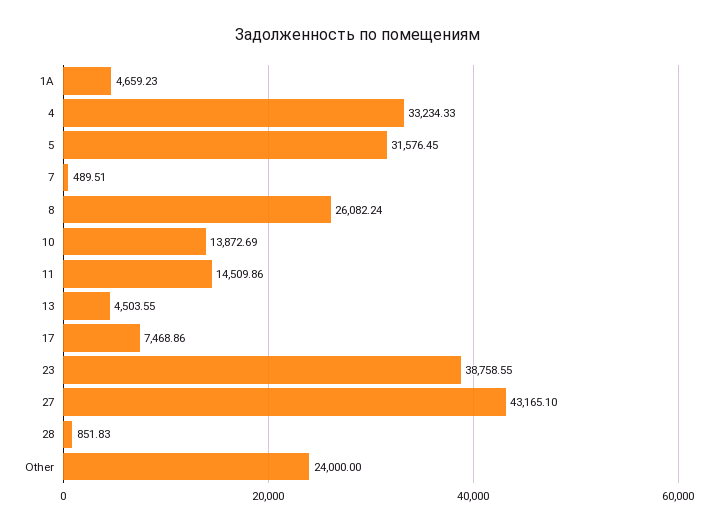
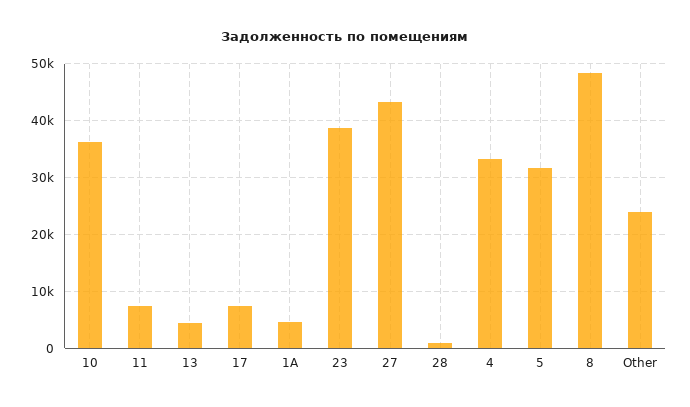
  {
    "1А": 4659.23,
    "4": 33234.33,
    "5": 31576.45,
-   "7": 489.51,
-   "8": 26082.24,
+   "8": 48000,
-   "10": 13872.69,
+   "10": 36000,
-   "11": 14509.86,
+   "11": 8000,
    "13": 4503.55,
    "17": 7468.86,
    "23": 38758.55,
    "27": 43165.1,
    "28": 851.83,
    "Other": 24000
  }

